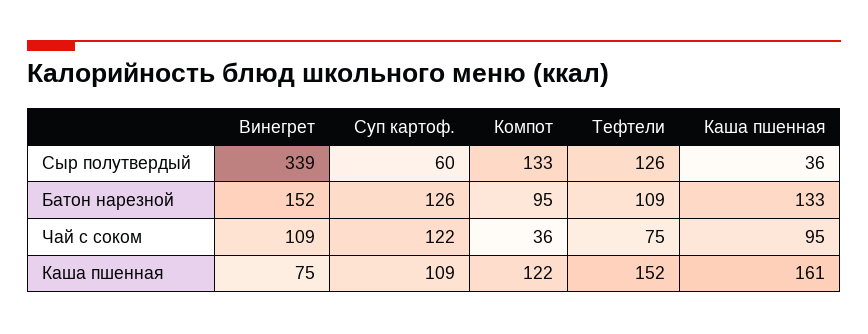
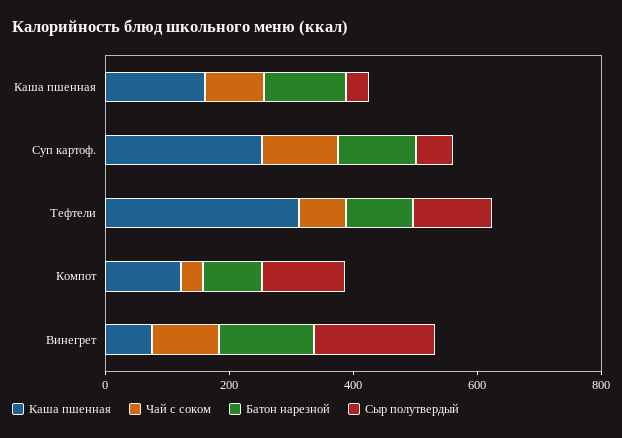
  {
    "Сыр полутвердый": {
-     "Винегрет": 339,
+     "Винегрет": 200,
      "Суп картоф.": 60,
      "Компот": 133,
      "Тефтели": 126,
      "Каша пшенная": 36
    },
    "Батон нарезной": {
      "Винегрет": 152,
      "Суп картоф.": 126,
      "Компот": 95,
      "Тефтели": 109,
      "Каша пшенная": 133
    },
    "Чай с соком": {
      "Винегрет": 109,
      "Суп картоф.": 122,
      "Компот": 36,
      "Тефтели": 75,
      "Каша пшенная": 95
    },
    "Каша пшенная": {
      "Винегрет": 75,
-     "Суп картоф.": 109,
+     "Суп картоф.": 250,
      "Компот": 122,
-     "Тефтели": 152,
+     "Тефтели": 300,
      "Каша пшенная": 161
    }
  }

